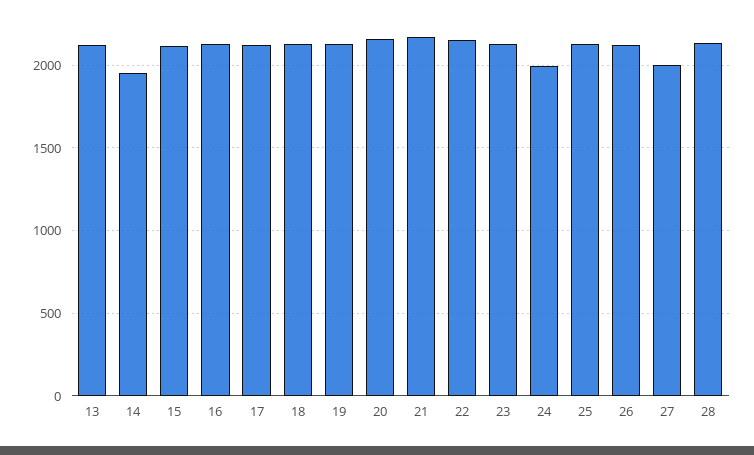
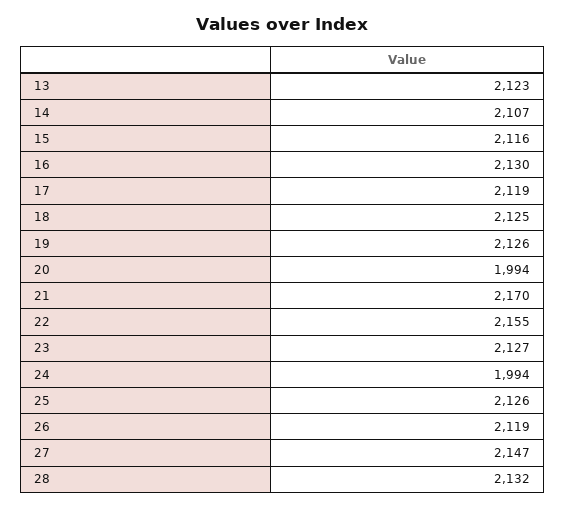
  {
    "13": 2123,
-   "14": 1950,
+   "14": 2107,
    "15": 2116,
    "16": 2130,
    "17": 2119,
    "18": 2125,
    "19": 2126,
-   "20": 2150,
+   "20": 1994,
    "21": 2170,
    "22": 2155,
    "23": 2127,
    "24": 1994,
    "25": 2126,
    "26": 2119,
-   "27": 2000,
+   "27": 2147,
    "28": 2132
  }

